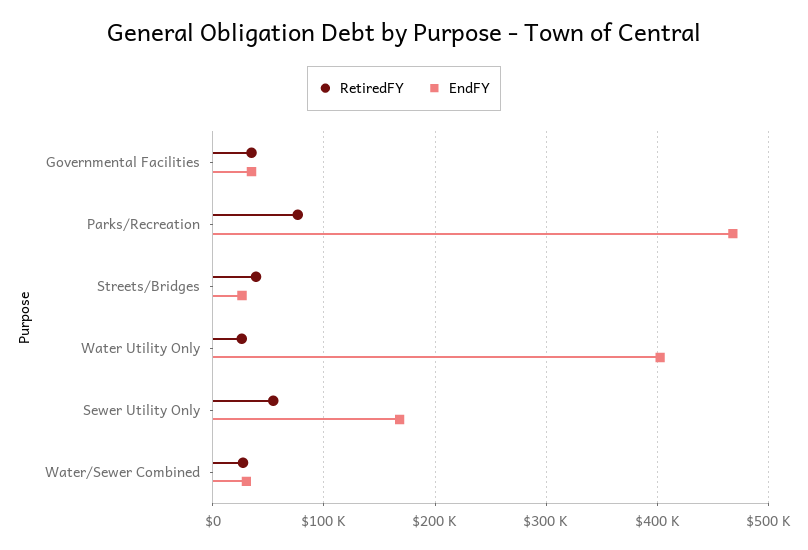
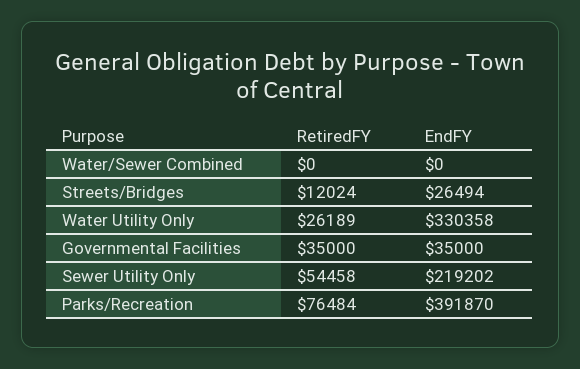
  {
    "RetiredFY": {
      "Governmental Facilities": 35000,
      "Parks/Recreation": 76484,
-     "Streets/Bridges": 40000,
+     "Streets/Bridges": 12024,
      "Water Utility Only": 26189,
      "Sewer Utility Only": 54458,
-     "Water/Sewer Combined": 30000
+     "Water/Sewer Combined": 0
    },
    "EndFY": {
      "Governmental Facilities": 35000,
-     "Parks/Recreation": 470000,
+     "Parks/Recreation": 391870,
      "Streets/Bridges": 26494,
-     "Water Utility Only": 400000,
+     "Water Utility Only": 330358,
-     "Sewer Utility Only": 170000,
+     "Sewer Utility Only": 219202,
-     "Water/Sewer Combined": 30000
+     "Water/Sewer Combined": 0
    }
  }

